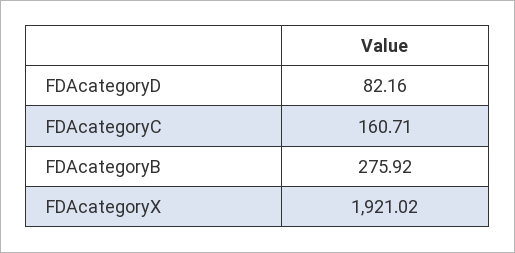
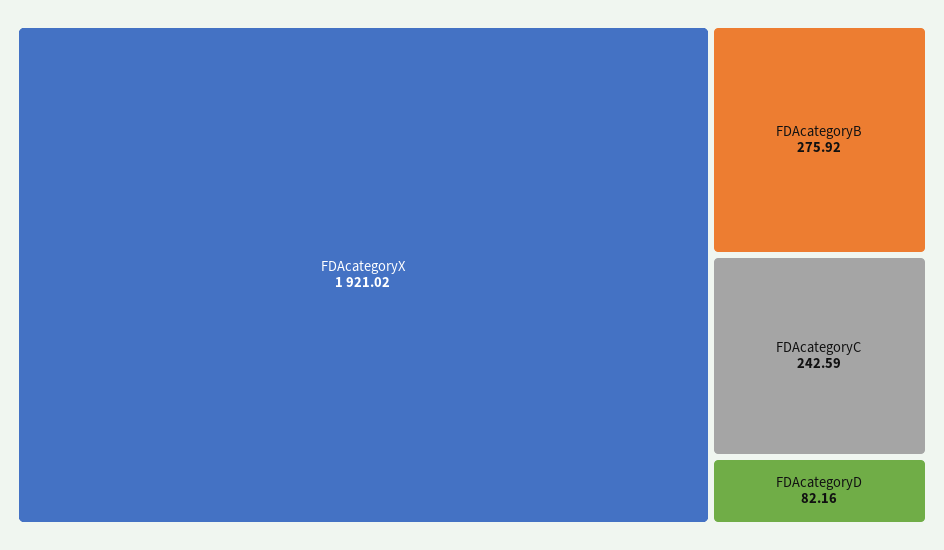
  {
    "FDAcategoryD": 82.16,
-   "FDAcategoryC": 160.71,
+   "FDAcategoryC": 242.59,
    "FDAcategoryB": 275.92,
    "FDAcategoryX": 1921.02
  }

